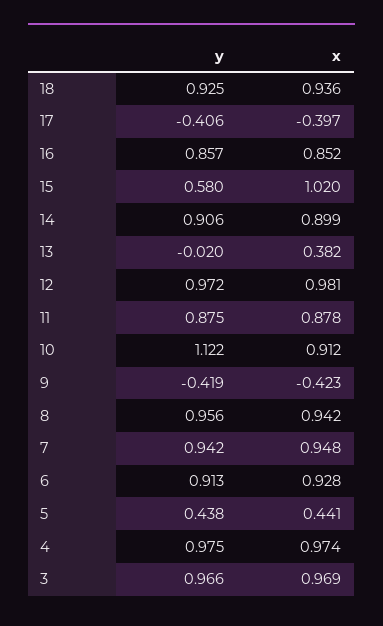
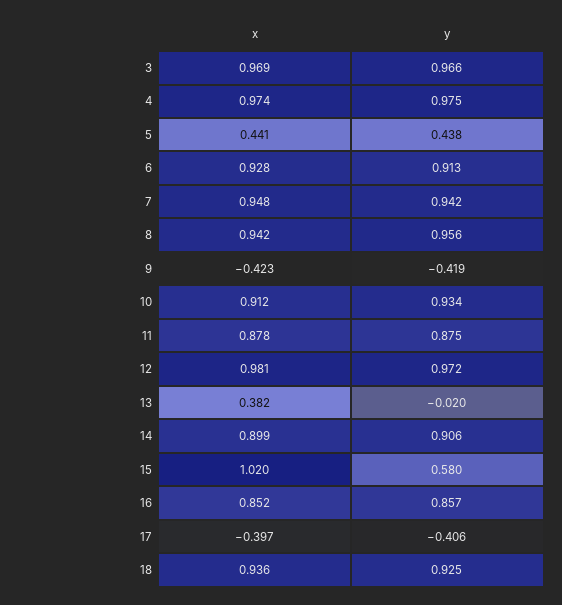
  {
    "y": {
      "18": 0.925,
      "17": -0.406,
      "16": 0.857,
      "15": 0.58,
      "14": 0.906,
      "13": -0.02,
      "12": 0.972,
      "11": 0.875,
-     "10": 1.122,
+     "10": 0.934,
      "9": -0.419,
      "8": 0.956,
      "7": 0.942,
      "6": 0.913,
      "5": 0.438,
      "4": 0.975,
      "3": 0.966
    },
    "x": {
      "18": 0.936,
      "17": -0.397,
      "16": 0.852,
      "15": 1.02,
      "14": 0.899,
      "13": 0.382,
      "12": 0.981,
      "11": 0.878,
      "10": 0.912,
      "9": -0.423,
      "8": 0.942,
      "7": 0.948,
      "6": 0.928,
      "5": 0.441,
      "4": 0.974,
      "3": 0.969
    }
  }

